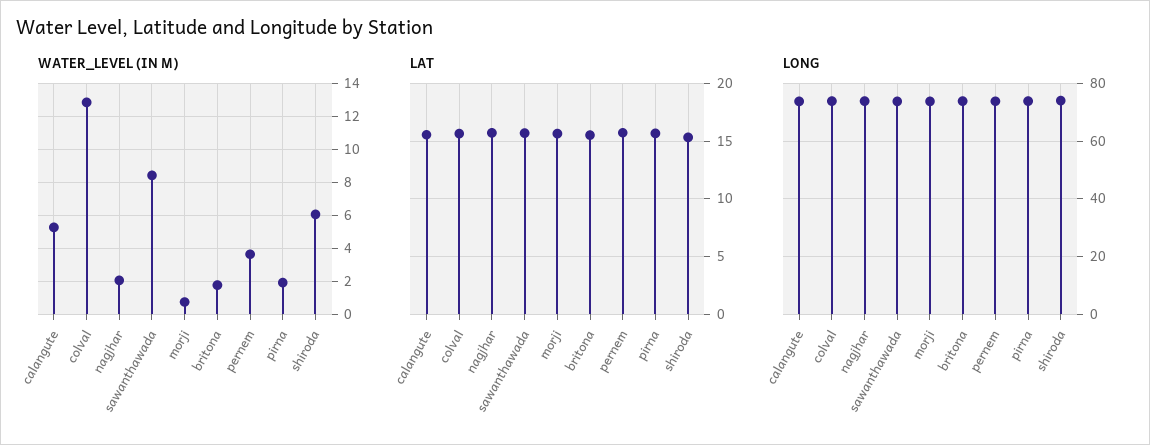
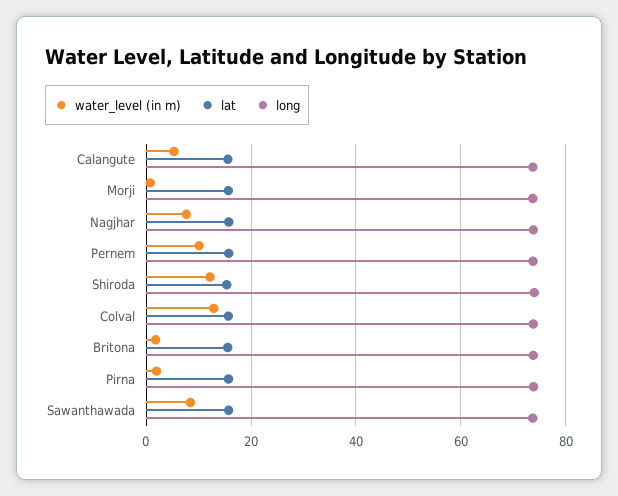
  {
    "WATER_LEVEL (IN M)": {
      "calangute": 5.5,
      "colval": 13,
-     "nagjhar": 2,
+     "nagjhar": 8,
      "sawanthawada": 8.5,
      "morji": 0.5,
      "britona": 2,
-     "pernem": 3.5,
+     "pernem": 10,
      "pirna": 2,
-     "shiroda": 6
+     "shiroda": 12
    },
    "LAT": {
      "calangute": 16,
      "colval": 16,
      "nagjhar": 16,
      "sawanthawada": 16,
      "morji": 16,
      "britona": 16,
      "pernem": 16,
      "pirna": 16,
      "shiroda": 15
    },
    "LONG": {
      "calangute": 74,
      "colval": 74,
      "nagjhar": 74,
      "sawanthawada": 74,
      "morji": 74,
      "britona": 74,
      "pernem": 74,
      "pirna": 74,
      "shiroda": 74
    }
  }

